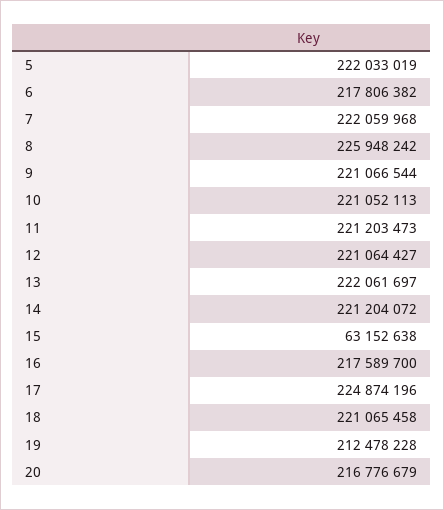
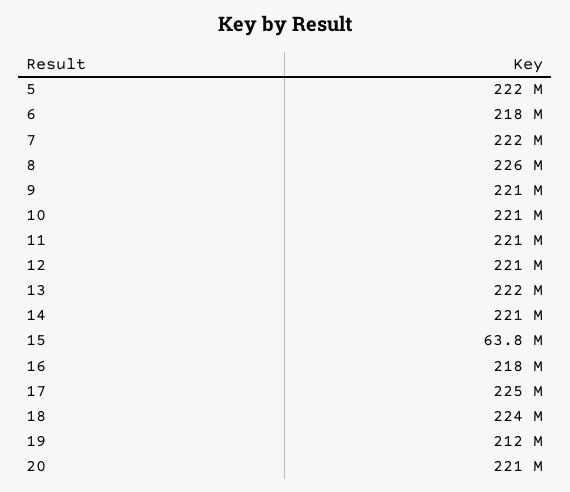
  {
    "5": 222033019,
    "6": 217806382,
    "7": 222059968,
    "8": 225948242,
    "9": 221066544,
    "10": 221052113,
    "11": 221203473,
    "12": 221064427,
    "13": 222061697,
    "14": 221204072,
-   "15": 63152638,
+   "15": 63800000,
    "16": 217589700,
    "17": 224874196,
-   "18": 221065458,
+   "18": 224000000,
    "19": 212478228,
-   "20": 216776679
+   "20": 221000000
  }

